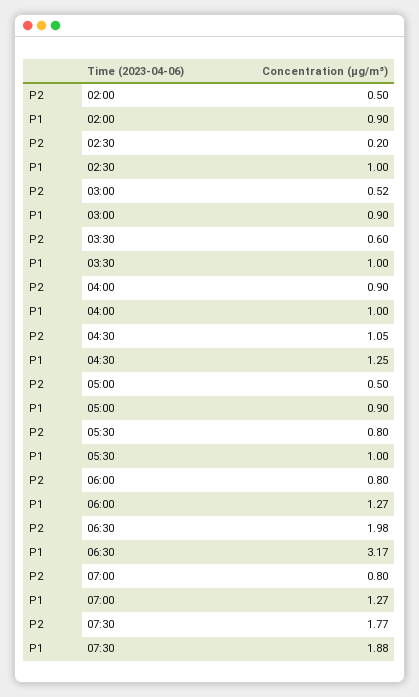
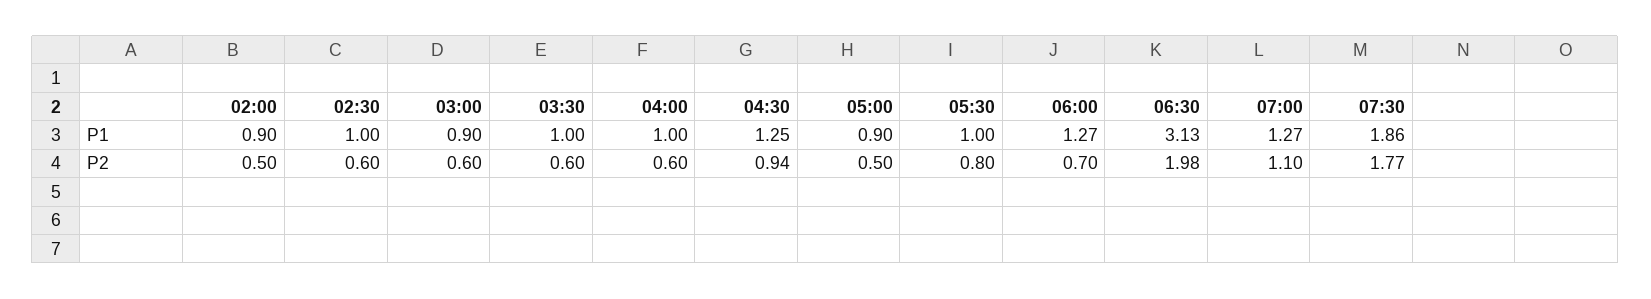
  {
    "P2": {
      "02:00": 0.5,
-     "02:30": 0.2,
+     "02:30": 0.6,
-     "03:00": 0.52,
+     "03:00": 0.6,
      "03:30": 0.6,
-     "04:00": 0.9,
+     "04:00": 0.6,
-     "04:30": 1.05,
+     "04:30": 0.94,
      "05:00": 0.5,
      "05:30": 0.8,
-     "06:00": 0.8,
+     "06:00": 0.7,
      "06:30": 1.98,
-     "07:00": 0.8,
+     "07:00": 1.1,
      "07:30": 1.77
    },
    "P1": {
      "02:00": 0.9,
      "02:30": 1,
      "03:00": 0.9,
      "03:30": 1,
      "04:00": 1,
      "04:30": 1.25,
      "05:00": 0.9,
      "05:30": 1,
      "06:00": 1.27,
-     "06:30": 3.17,
+     "06:30": 3.13,
      "07:00": 1.27,
-     "07:30": 1.88
+     "07:30": 1.86
    }
  }

